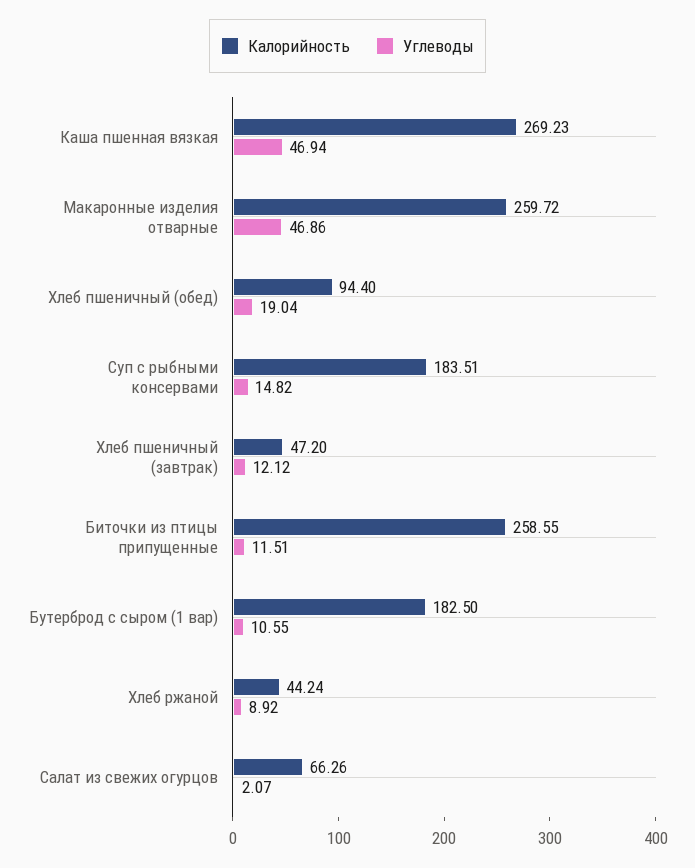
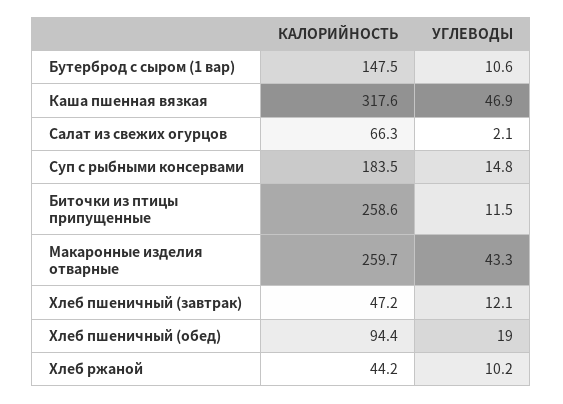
  {
    "Калорийность": {
-     "Каша пшенная вязкая": 269.23,
+     "Каша пшенная вязкая": 317.6,
      "Макаронные изделия отварные": 259.72,
      "Хлеб пшеничный (обед)": 94.4,
      "Суп с рыбными консервами": 183.51,
      "Хлеб пшеничный (завтрак)": 47.2,
      "Биточки из птицы припущенные": 258.55,
-     "Бутерброд с сыром (1 вар)": 182.5,
+     "Бутерброд с сыром (1 вар)": 147.5,
      "Хлеб ржаной": 44.24,
      "Салат из свежих огурцов": 66.26
    },
    "Углеводы": {
      "Каша пшенная вязкая": 46.94,
-     "Макаронные изделия отварные": 46.86,
+     "Макаронные изделия отварные": 43.3,
      "Хлеб пшеничный (обед)": 19.04,
      "Суп с рыбными консервами": 14.82,
      "Хлеб пшеничный (завтрак)": 12.12,
      "Биточки из птицы припущенные": 11.51,
      "Бутерброд с сыром (1 вар)": 10.55,
-     "Хлеб ржаной": 8.92,
+     "Хлеб ржаной": 10.2,
      "Салат из свежих огурцов": 2.07
    }
  }

